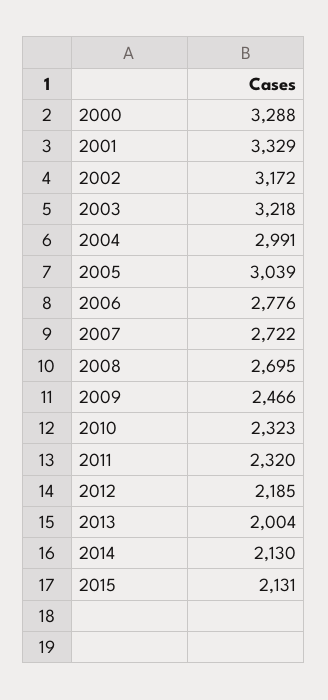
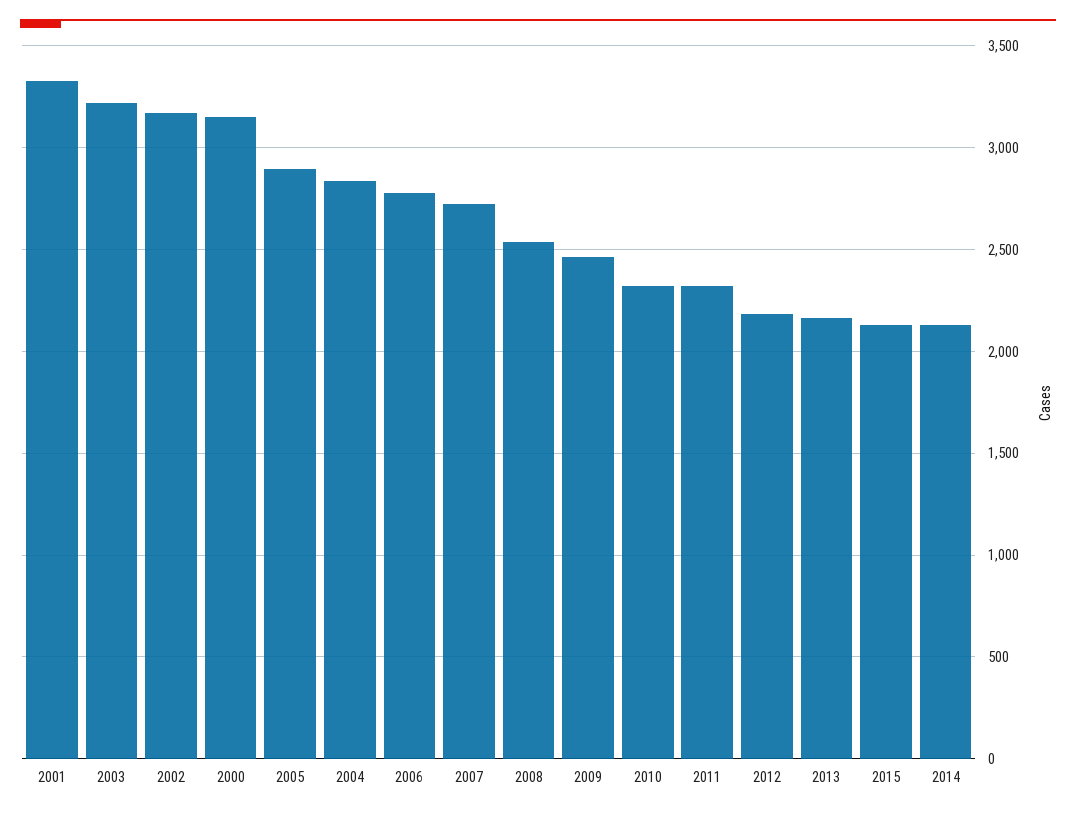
  {
-   "2000": 3288,
+   "2000": 3150,
    "2001": 3329,
    "2002": 3172,
    "2003": 3218,
-   "2004": 2991,
+   "2004": 2850,
-   "2005": 3039,
+   "2005": 2900,
    "2006": 2776,
    "2007": 2722,
-   "2008": 2695,
+   "2008": 2550,
    "2009": 2466,
    "2010": 2323,
    "2011": 2320,
    "2012": 2185,
-   "2013": 2004,
+   "2013": 2150,
    "2014": 2130,
    "2015": 2131
  }

